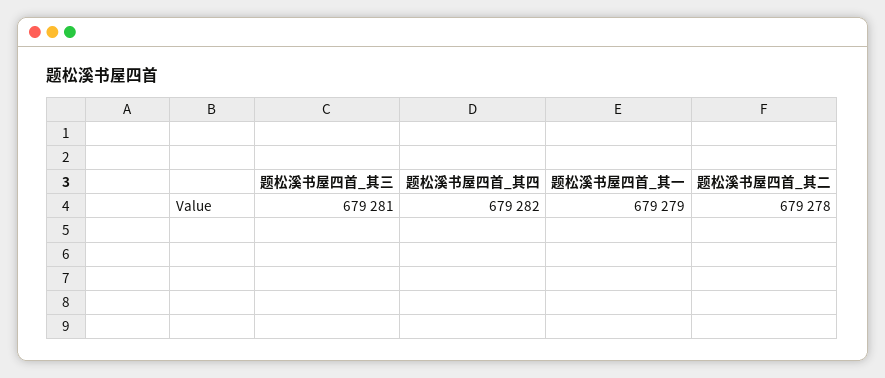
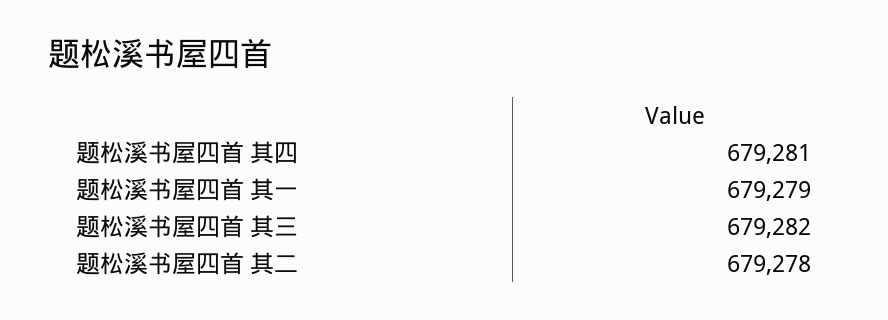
  {
-   "题松溪书屋四首_其三": 679281,
+   "题松溪书屋四首_其三": 679282,
-   "题松溪书屋四首_其四": 679282,
+   "题松溪书屋四首_其四": 679281,
    "题松溪书屋四首_其一": 679279,
    "题松溪书屋四首_其二": 679278
  }

